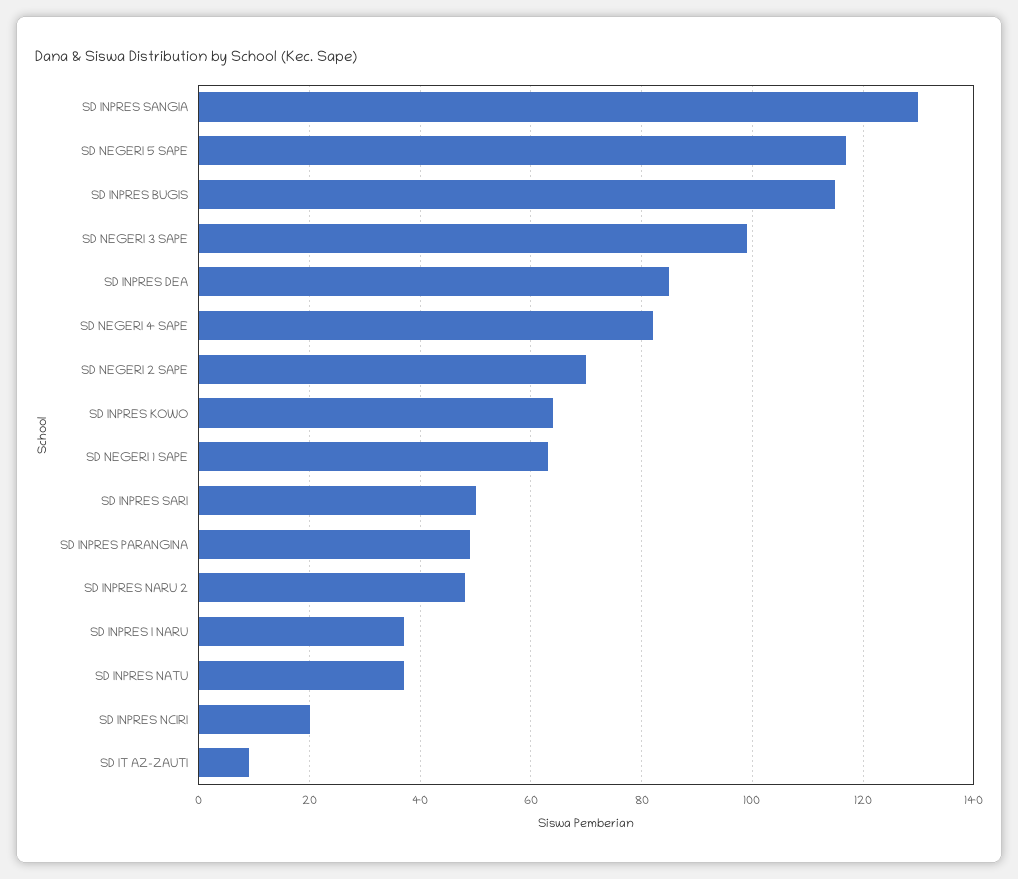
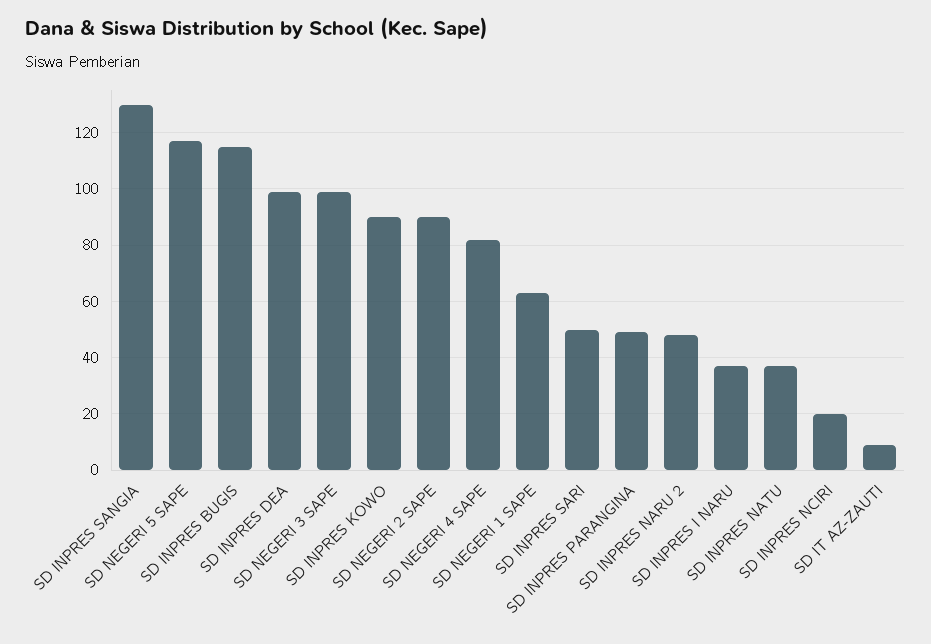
  {
    "SD INPRES SANGIA": 130,
    "SD NEGERI 5 SAPE": 115,
    "SD INPRES BUGIS": 115,
    "SD NEGERI 3 SAPE": 100,
-   "SD INPRES DEA": 85,
+   "SD INPRES DEA": 100,
    "SD NEGERI 4 SAPE": 80,
-   "SD NEGERI 2 SAPE": 70,
+   "SD NEGERI 2 SAPE": 90,
-   "SD INPRES KOWO": 65,
+   "SD INPRES KOWO": 90,
    "SD NEGERI 1 SAPE": 65,
    "SD INPRES SARI": 50,
    "SD INPRES PARANGINA": 50,
    "SD INPRES NARU 2": 50,
    "SD INPRES I NARU": 35,
    "SD INPRES NATU": 35,
    "SD INPRES NCIRI": 20,
    "SD IT AZ-ZAUTI": 10
  }

